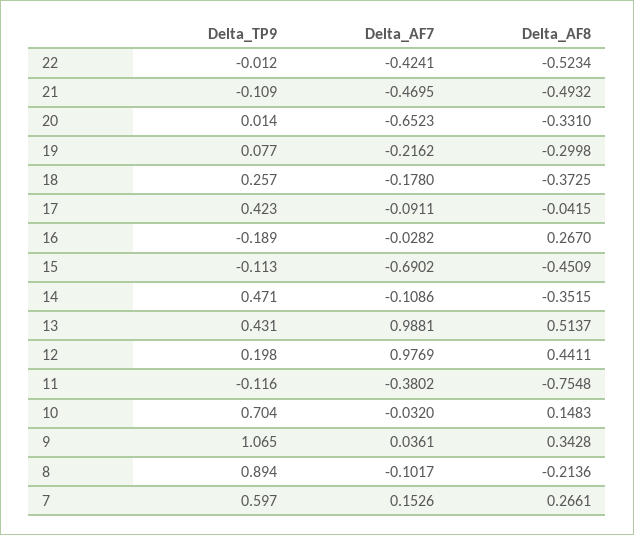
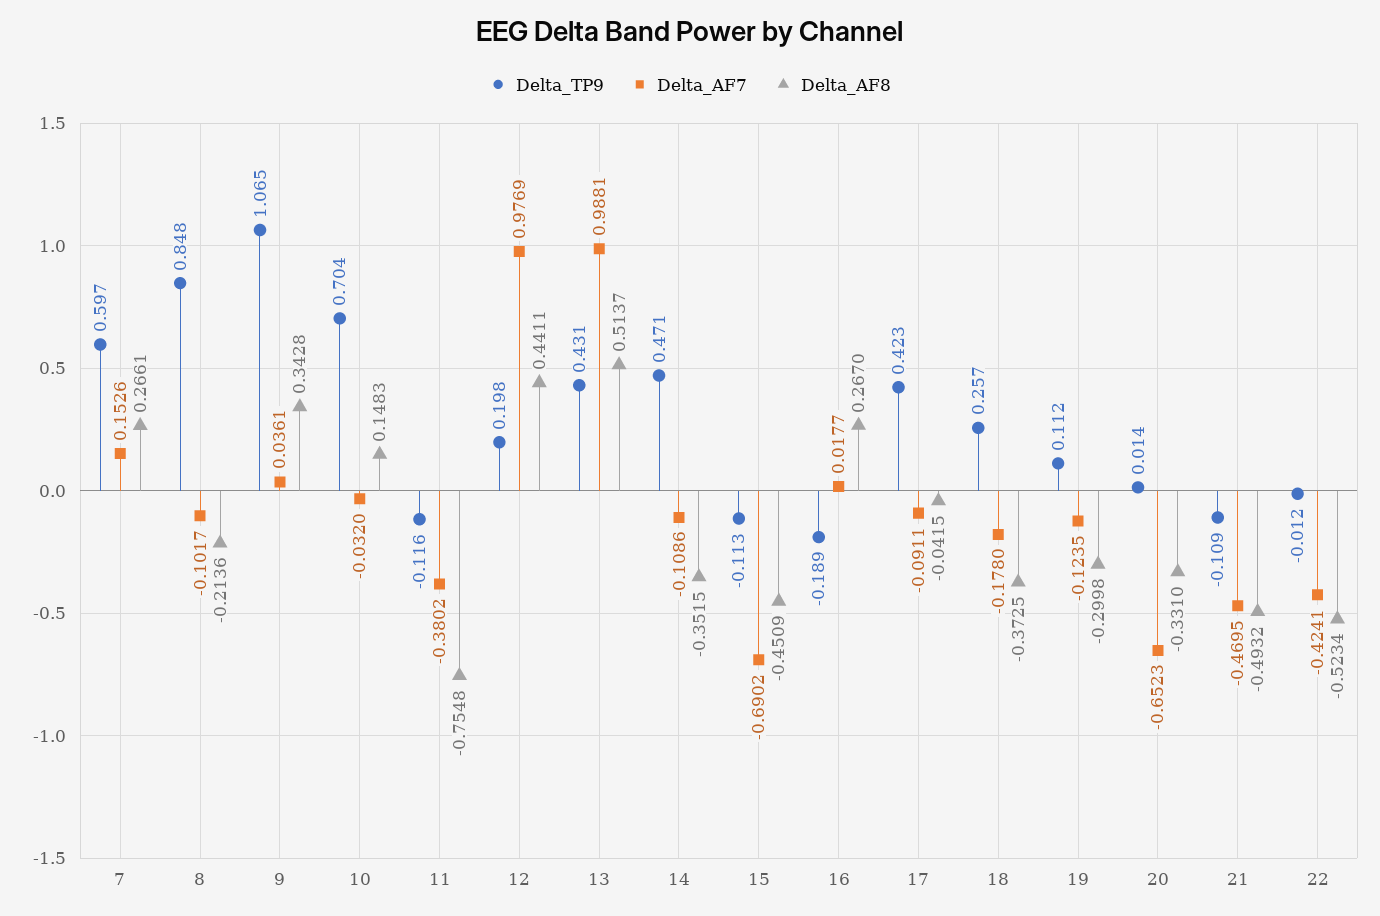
  {
    "Delta_TP9": {
      "22": -0.012,
      "21": -0.109,
      "20": 0.014,
-     "19": 0.077,
+     "19": 0.112,
      "18": 0.257,
      "17": 0.423,
      "16": -0.189,
      "15": -0.113,
      "14": 0.471,
      "13": 0.431,
      "12": 0.198,
      "11": -0.116,
      "10": 0.704,
      "9": 1.065,
-     "8": 0.894,
+     "8": 0.848,
      "7": 0.597
    },
    "Delta_AF7": {
      "22": -0.4241,
      "21": -0.4695,
      "20": -0.6523,
-     "19": -0.2162,
+     "19": -0.1235,
      "18": -0.178,
      "17": -0.0911,
-     "16": -0.0282,
+     "16": 0.0177,
      "15": -0.6902,
      "14": -0.1086,
      "13": 0.9881,
      "12": 0.9769,
      "11": -0.3802,
      "10": -0.032,
      "9": 0.0361,
      "8": -0.1017,
      "7": 0.1526
    },
    "Delta_AF8": {
      "22": -0.5234,
      "21": -0.4932,
      "20": -0.331,
      "19": -0.2998,
      "18": -0.3725,
      "17": -0.0415,
      "16": 0.267,
      "15": -0.4509,
      "14": -0.3515,
      "13": 0.5137,
      "12": 0.4411,
      "11": -0.7548,
      "10": 0.1483,
      "9": 0.3428,
      "8": -0.2136,
      "7": 0.2661
    }
  }

